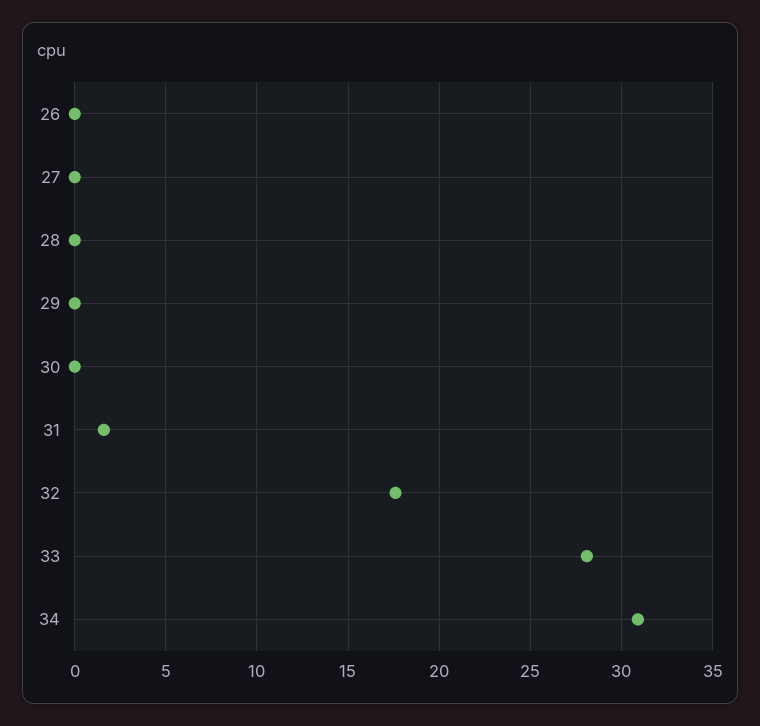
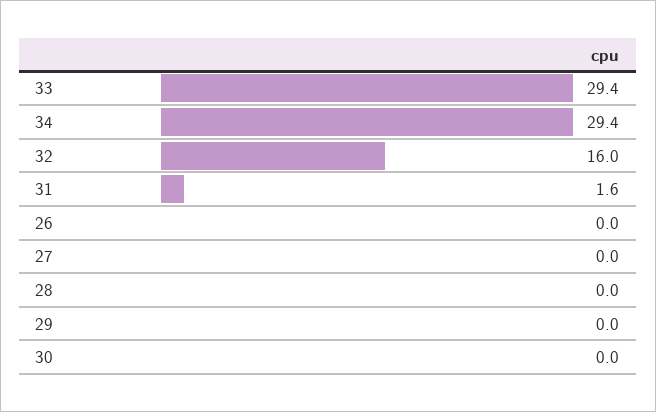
  {
    "26": 0,
    "27": 0,
    "28": 0,
    "29": 0,
    "30": 0,
    "31": 1.6,
-   "32": 17.5,
+   "32": 16,
-   "33": 28,
+   "33": 29.4,
-   "34": 31
+   "34": 29.4
  }

